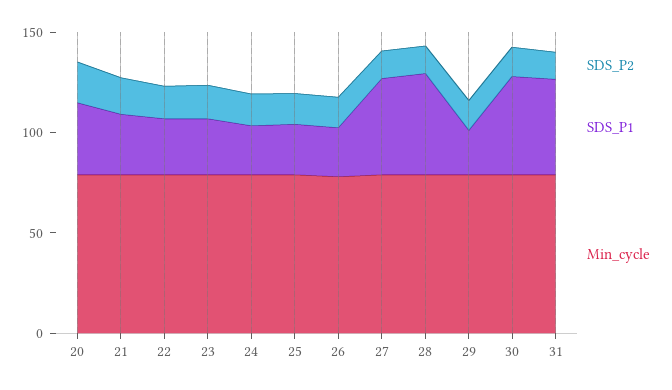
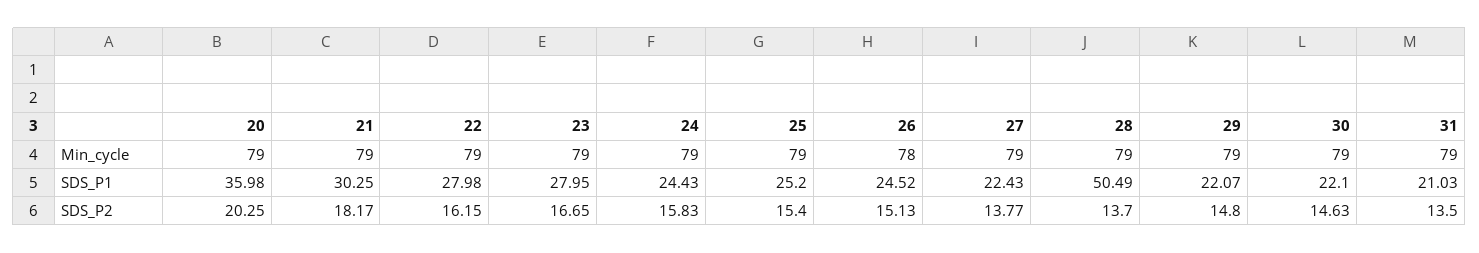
  {
    "SDS_P2": {
      "20": 20.25,
      "21": 18.17,
      "22": 16.15,
      "23": 16.65,
      "24": 15.83,
      "25": 15.4,
      "26": 15.13,
      "27": 13.77,
      "28": 13.7,
      "29": 14.8,
      "30": 14.63,
      "31": 13.5
    },
    "SDS_P1": {
      "20": 35.98,
      "21": 30.25,
      "22": 27.98,
      "23": 27.95,
      "24": 24.43,
      "25": 25.2,
      "26": 24.52,
-     "27": 50,
+     "27": 22.43,
      "28": 50.49,
      "29": 22.07,
-     "30": 50,
+     "30": 22.1,
-     "31": 50
+     "31": 21.03
    },
    "Min_cycle": {
      "20": 79,
      "21": 79,
      "22": 79,
      "23": 79,
      "24": 79,
      "25": 79,
      "26": 78,
      "27": 79,
      "28": 79,
      "29": 79,
      "30": 79,
      "31": 79
    }
  }

